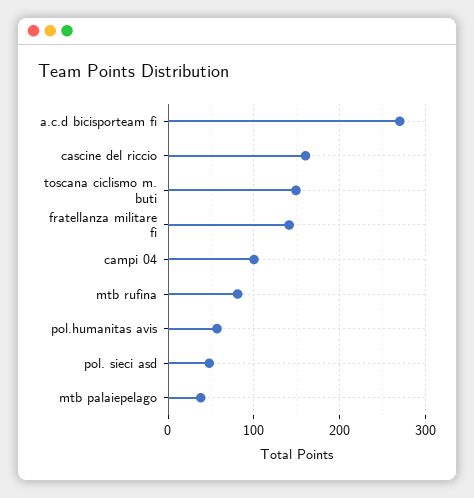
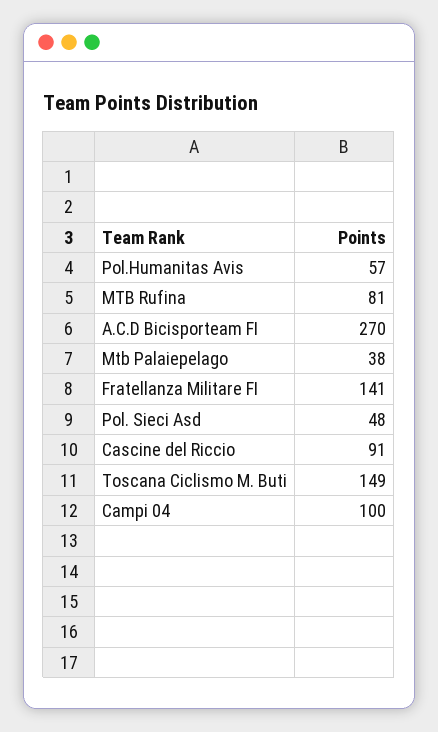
  {
    "a.c.d bicisporteam fi": 270,
-   "cascine del riccio": 160,
+   "cascine del riccio": 91,
    "toscana ciclismo m. buti": 149,
    "fratellanza militare fi": 141,
    "campi 04": 100,
    "mtb rufina": 81,
    "pol.humanitas avis": 57,
    "pol. sieci asd": 48,
    "mtb palaiepelago": 38
  }

